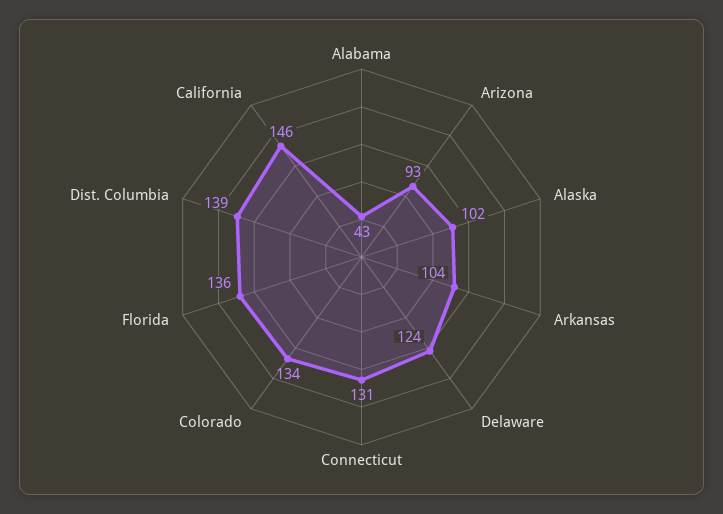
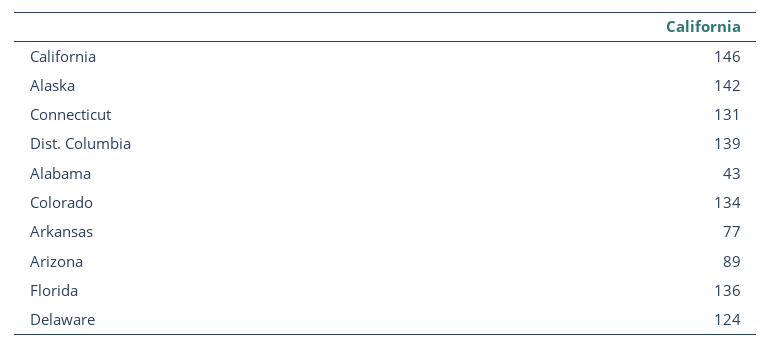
  {
    "Alabama": 43,
-   "Arizona": 93,
+   "Arizona": 89,
-   "Alaska": 102,
+   "Alaska": 142,
-   "Arkansas": 104,
+   "Arkansas": 77,
    "Delaware": 124,
    "Connecticut": 131,
    "Colorado": 134,
    "Florida": 136,
    "Dist. Columbia": 139,
    "California": 146
  }

